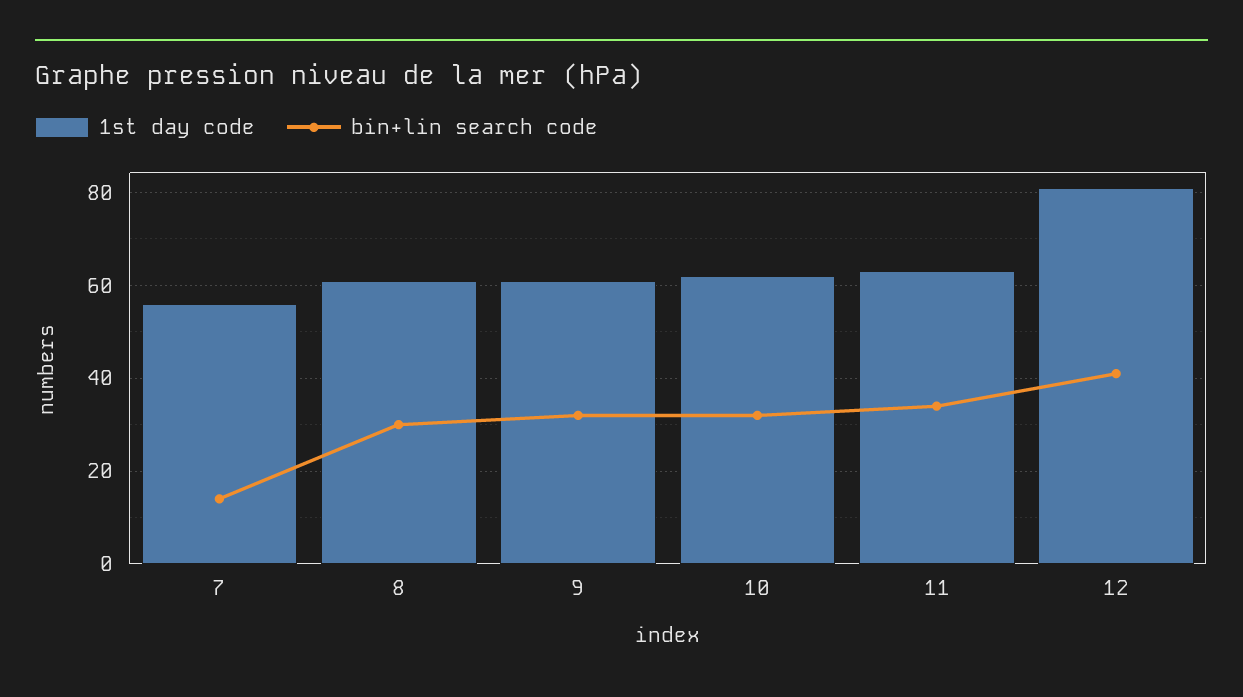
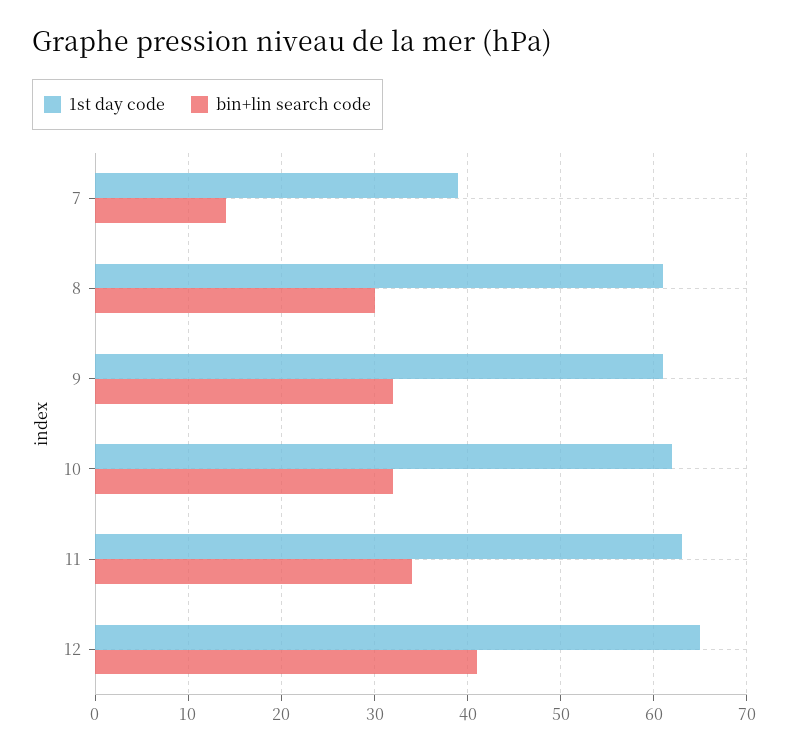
  {
    "1st day code": {
-     "7": 55,
+     "7": 39,
      "8": 61,
      "9": 61,
      "10": 62,
      "11": 63,
-     "12": 80
+     "12": 65
    },
    "bin+lin search code": {
      "7": 14,
      "8": 30,
      "9": 32,
      "10": 32,
      "11": 34,
      "12": 41
    }
  }

